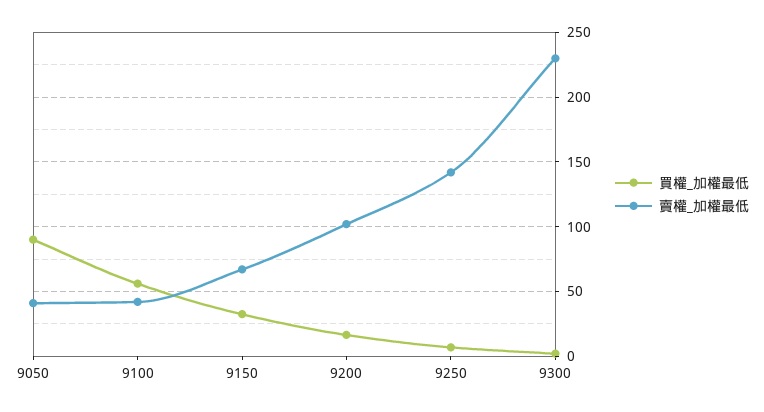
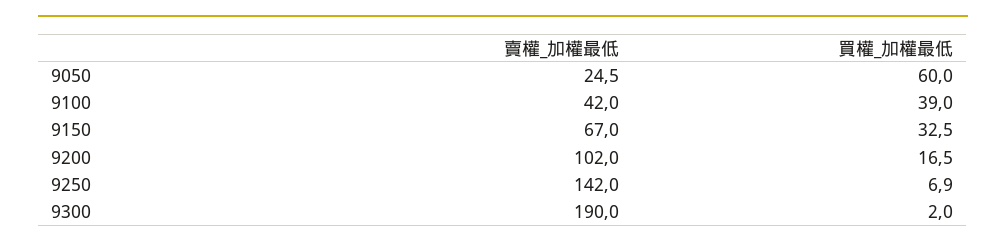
  {
    "買權_加權最低": {
-     "9050": 90,
+     "9050": 60,
-     "9100": 55,
+     "9100": 39,
      "9150": 32.5,
      "9200": 16.5,
      "9250": 6.9,
      "9300": 2
    },
    "賣權_加權最低": {
-     "9050": 40,
+     "9050": 24.5,
      "9100": 42,
      "9150": 67,
      "9200": 102,
      "9250": 142,
-     "9300": 230
+     "9300": 190
    }
  }

